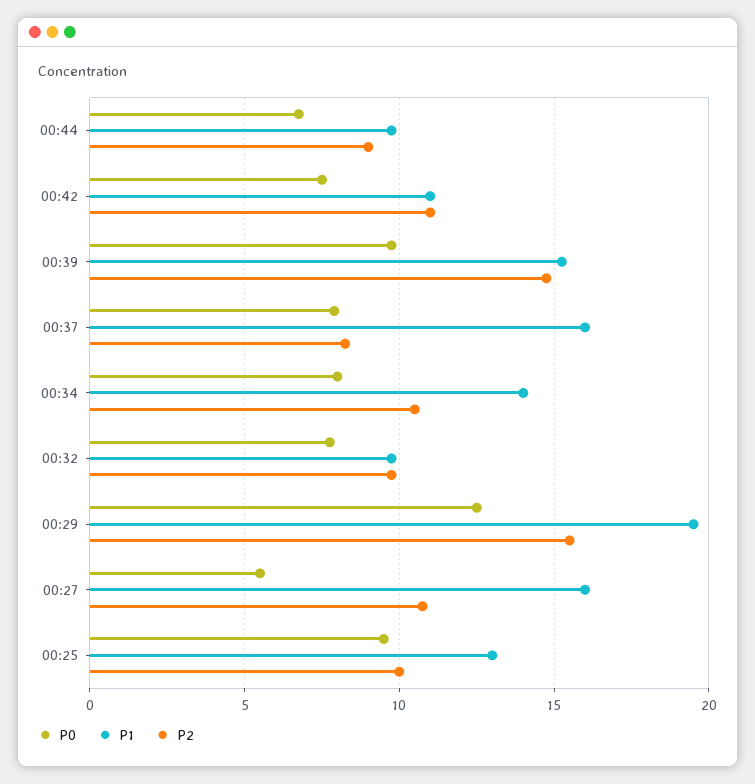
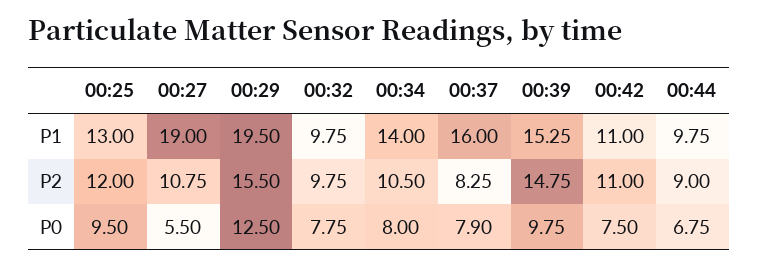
  {
    "P0": {
      "00:44": 6.75,
      "00:42": 7.5,
      "00:39": 9.75,
      "00:37": 7.9,
      "00:34": 8,
      "00:32": 7.75,
      "00:29": 12.5,
      "00:27": 5.5,
      "00:25": 9.5
    },
    "P1": {
      "00:44": 9.75,
      "00:42": 11,
      "00:39": 15.25,
      "00:37": 16,
      "00:34": 14,
      "00:32": 9.75,
      "00:29": 19.5,
-     "00:27": 16,
+     "00:27": 19,
      "00:25": 13
    },
    "P2": {
      "00:44": 9,
      "00:42": 11,
      "00:39": 14.75,
      "00:37": 8.25,
      "00:34": 10.5,
      "00:32": 9.75,
      "00:29": 15.5,
      "00:27": 10.75,
-     "00:25": 10
+     "00:25": 12
    }
  }

